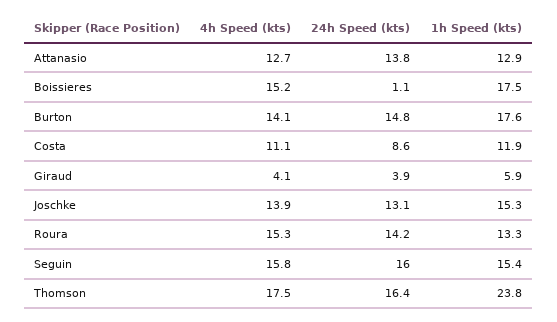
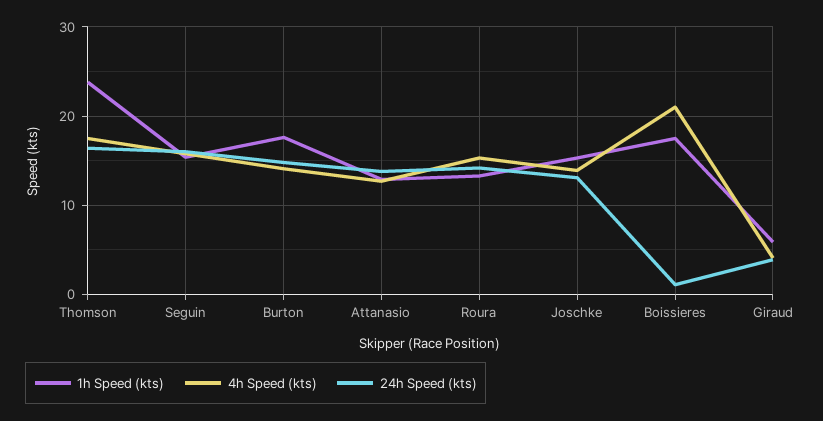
  {
    "4h Speed (kts)": {
      "Attanasio": 12.7,
-     "Boissieres": 15.2,
+     "Boissieres": 21,
      "Burton": 14.1,
-     "Costa": 11.1,
      "Giraud": 4.1,
      "Joschke": 13.9,
      "Roura": 15.3,
      "Seguin": 15.8,
      "Thomson": 17.5
    },
    "24h Speed (kts)": {
      "Attanasio": 13.8,
      "Boissieres": 1.1,
      "Burton": 14.8,
-     "Costa": 8.6,
      "Giraud": 3.9,
      "Joschke": 13.1,
      "Roura": 14.2,
      "Seguin": 16,
      "Thomson": 16.4
    },
    "1h Speed (kts)": {
      "Attanasio": 12.9,
      "Boissieres": 17.5,
      "Burton": 17.6,
-     "Costa": 11.9,
      "Giraud": 5.9,
      "Joschke": 15.3,
      "Roura": 13.3,
      "Seguin": 15.4,
      "Thomson": 23.8
    }
  }

